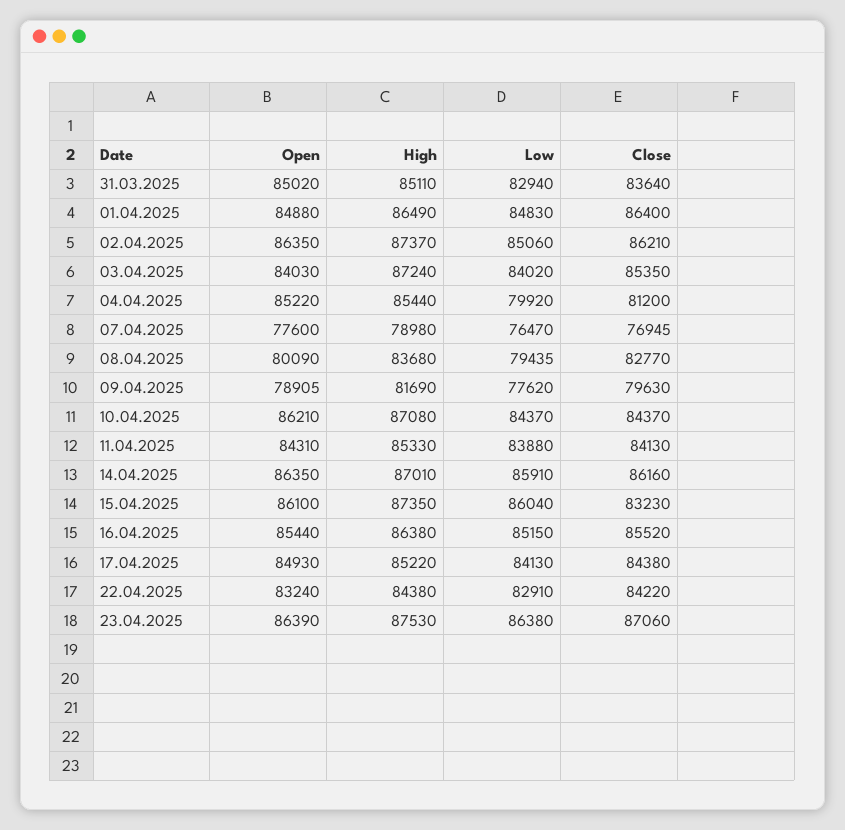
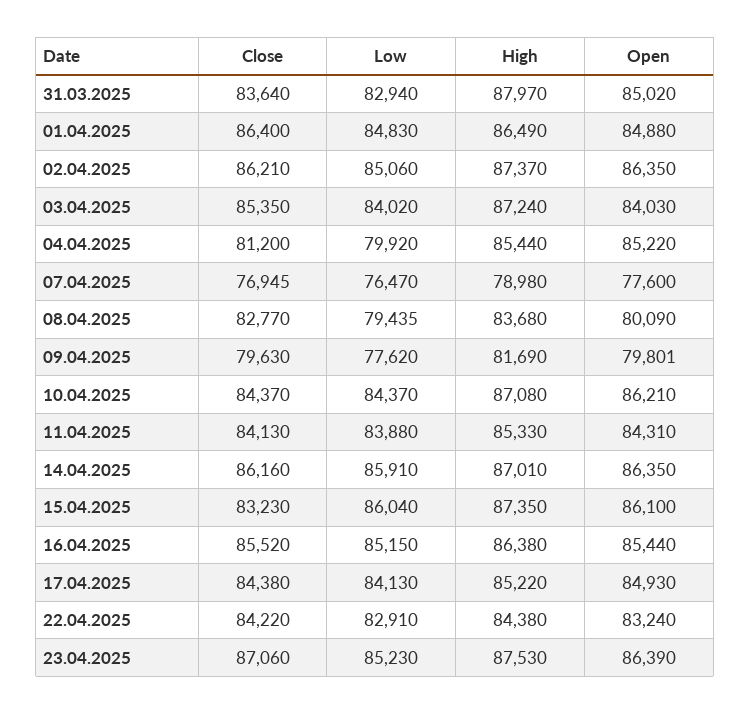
  {
    "Open": {
      "31.03.2025": 85020,
      "01.04.2025": 84880,
      "02.04.2025": 86350,
      "03.04.2025": 84030,
      "04.04.2025": 85220,
      "07.04.2025": 77600,
      "08.04.2025": 80090,
-     "09.04.2025": 78905,
+     "09.04.2025": 79801,
      "10.04.2025": 86210,
      "11.04.2025": 84310,
      "14.04.2025": 86350,
      "15.04.2025": 86100,
      "16.04.2025": 85440,
      "17.04.2025": 84930,
      "22.04.2025": 83240,
      "23.04.2025": 86390
    },
    "High": {
-     "31.03.2025": 85110,
+     "31.03.2025": 87970,
      "01.04.2025": 86490,
      "02.04.2025": 87370,
      "03.04.2025": 87240,
      "04.04.2025": 85440,
      "07.04.2025": 78980,
      "08.04.2025": 83680,
      "09.04.2025": 81690,
      "10.04.2025": 87080,
      "11.04.2025": 85330,
      "14.04.2025": 87010,
      "15.04.2025": 87350,
      "16.04.2025": 86380,
      "17.04.2025": 85220,
      "22.04.2025": 84380,
      "23.04.2025": 87530
    },
    "Low": {
      "31.03.2025": 82940,
      "01.04.2025": 84830,
      "02.04.2025": 85060,
      "03.04.2025": 84020,
      "04.04.2025": 79920,
      "07.04.2025": 76470,
      "08.04.2025": 79435,
      "09.04.2025": 77620,
      "10.04.2025": 84370,
      "11.04.2025": 83880,
      "14.04.2025": 85910,
      "15.04.2025": 86040,
      "16.04.2025": 85150,
      "17.04.2025": 84130,
      "22.04.2025": 82910,
-     "23.04.2025": 86380
+     "23.04.2025": 85230
    },
    "Close": {
      "31.03.2025": 83640,
      "01.04.2025": 86400,
      "02.04.2025": 86210,
      "03.04.2025": 85350,
      "04.04.2025": 81200,
      "07.04.2025": 76945,
      "08.04.2025": 82770,
      "09.04.2025": 79630,
      "10.04.2025": 84370,
      "11.04.2025": 84130,
      "14.04.2025": 86160,
      "15.04.2025": 83230,
      "16.04.2025": 85520,
      "17.04.2025": 84380,
      "22.04.2025": 84220,
      "23.04.2025": 87060
    }
  }

